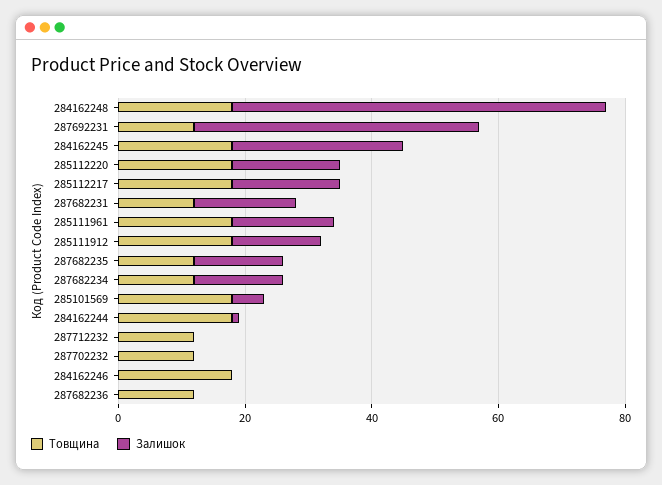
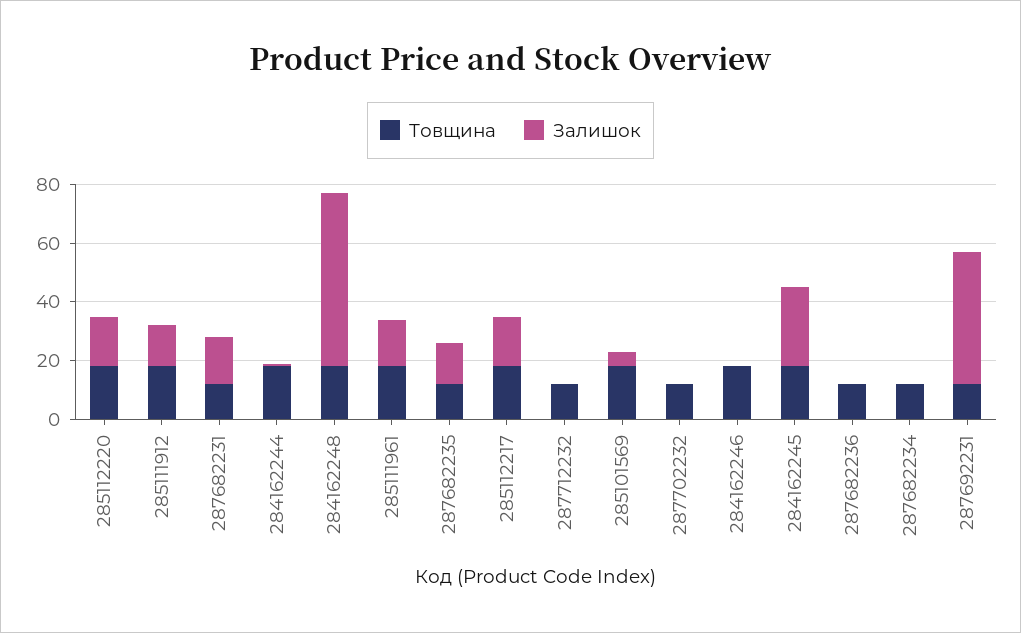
  {
    "Товщина": {
      "284162248": 20,
      "287692231": 10,
      "284162245": 20,
      "285112220": 20,
      "285112217": 20,
      "287682231": 10,
      "285111961": 20,
      "285111912": 20,
      "287682235": 10,
      "287682234": 10,
      "285101569": 20,
      "284162244": 20,
      "287712232": 10,
      "287702232": 10,
      "284162246": 20,
      "287682236": 10
    },
    "Залишок": {
      "284162248": 60,
      "287692231": 45,
      "284162245": 25,
      "285112220": 15,
      "285112217": 15,
      "287682231": 15,
      "285111961": 15,
      "285111912": 15,
      "287682235": 15,
-     "287682234": 15,
+     "287682234": 0,
      "285101569": 5,
      "284162244": 0,
      "287712232": 0,
      "287702232": 0,
      "284162246": 0,
      "287682236": 0
    }
  }

